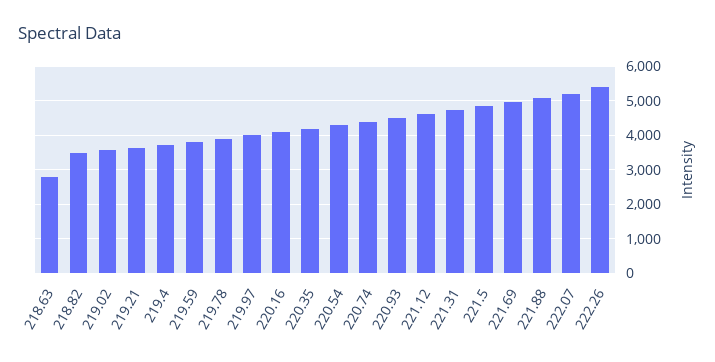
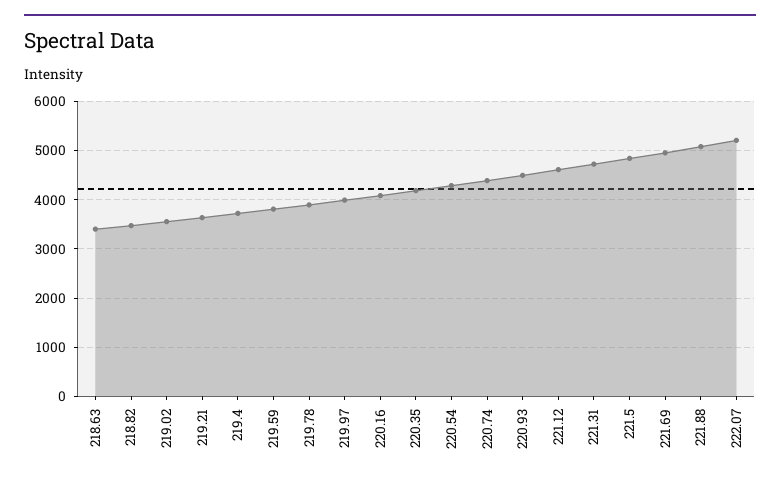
  {
-   "218.63": 2800,
+   "218.63": 3400,
    "218.82": 3400,
    "219.02": 3600,
    "219.21": 3600,
    "219.4": 3800,
    "219.59": 3800,
    "219.78": 3800,
    "219.97": 4000,
    "220.16": 4000,
    "220.35": 4200,
    "220.54": 4200,
    "220.74": 4400,
    "220.93": 4400,
    "221.12": 4600,
    "221.31": 4800,
    "221.5": 4800,
    "221.69": 5000,
    "221.88": 5000,
-   "222.07": 5200,
+   "222.07": 5200
-   "222.26": 5400
  }

